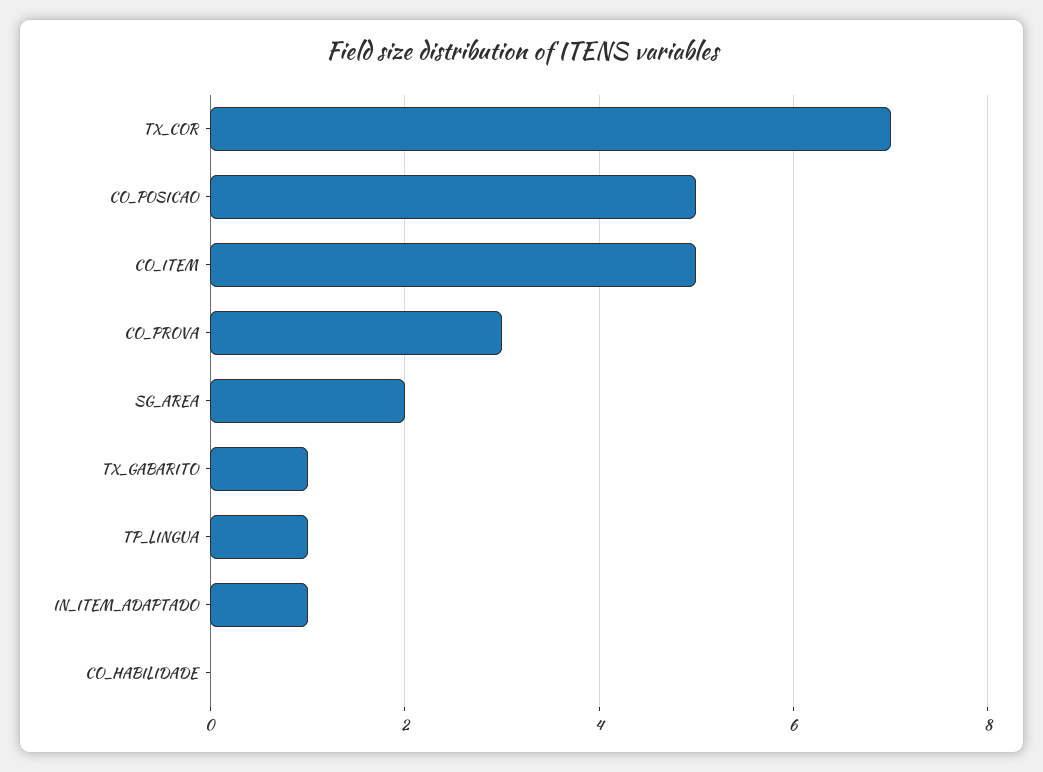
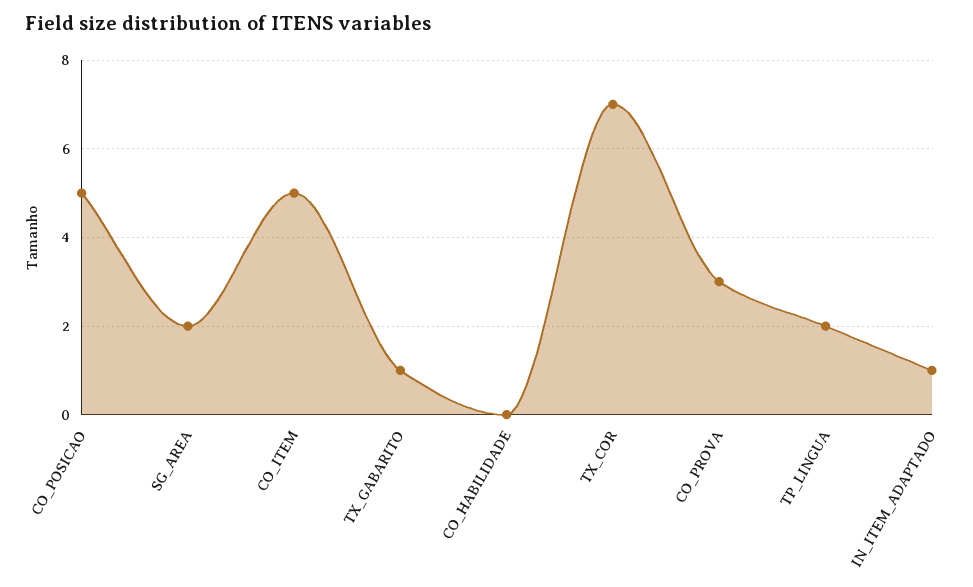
  {
    "TX_COR": 7,
    "CO_POSICAO": 5,
    "CO_ITEM": 5,
    "CO_PROVA": 3,
    "SG_AREA": 2,
    "TX_GABARITO": 1,
-   "TP_LINGUA": 1,
+   "TP_LINGUA": 2,
    "IN_ITEM_ADAPTADO": 1,
    "CO_HABILIDADE": 0
  }

